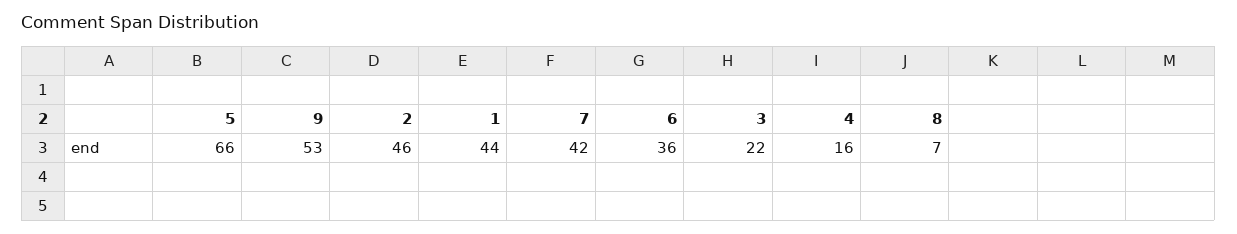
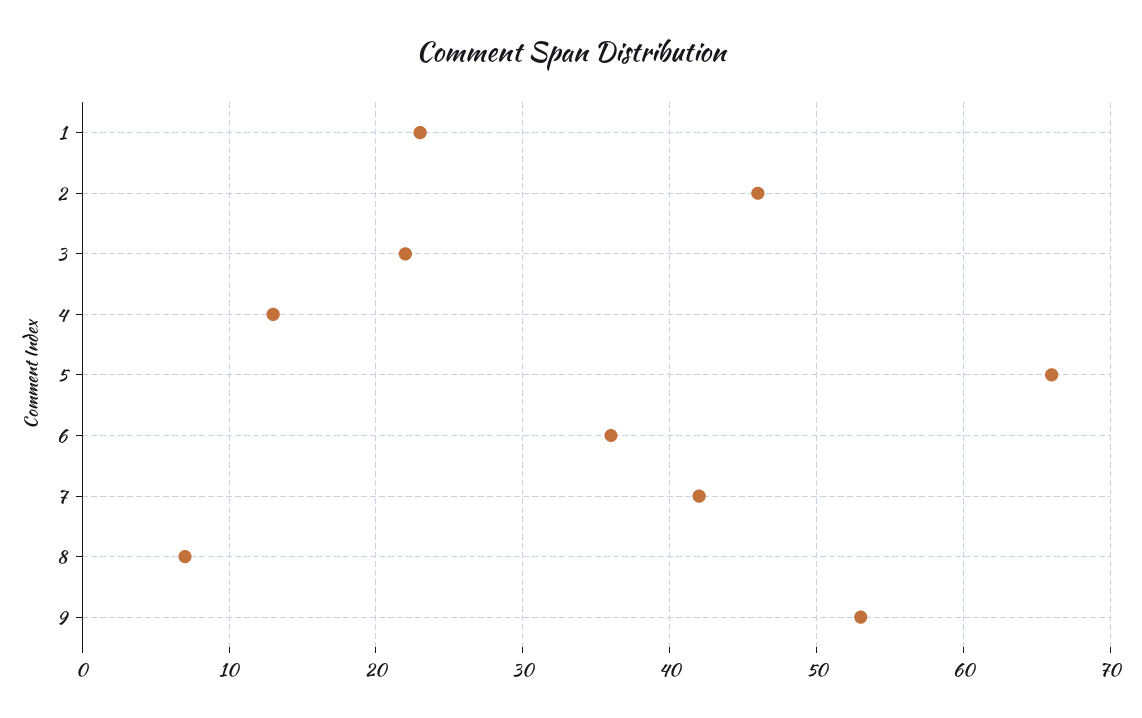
  {
    "5": 66,
    "9": 53,
    "2": 46,
-   "1": 44,
+   "1": 23,
    "7": 42,
    "6": 36,
    "3": 22,
-   "4": 16,
+   "4": 13,
    "8": 7
  }

